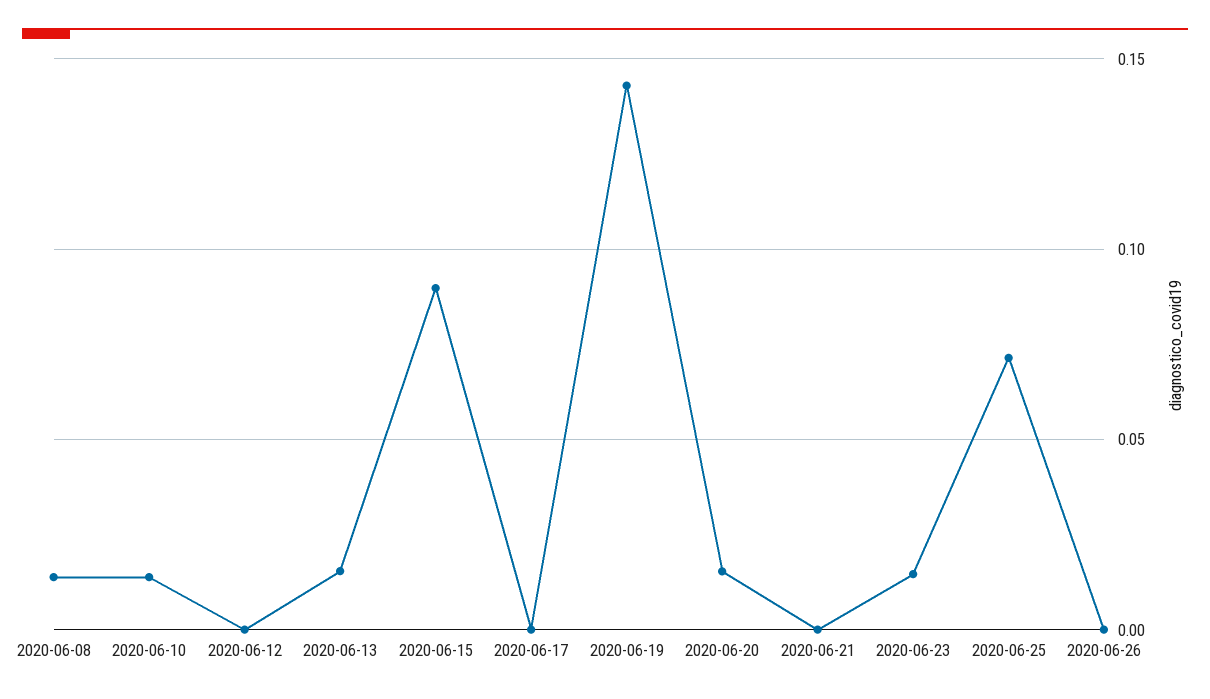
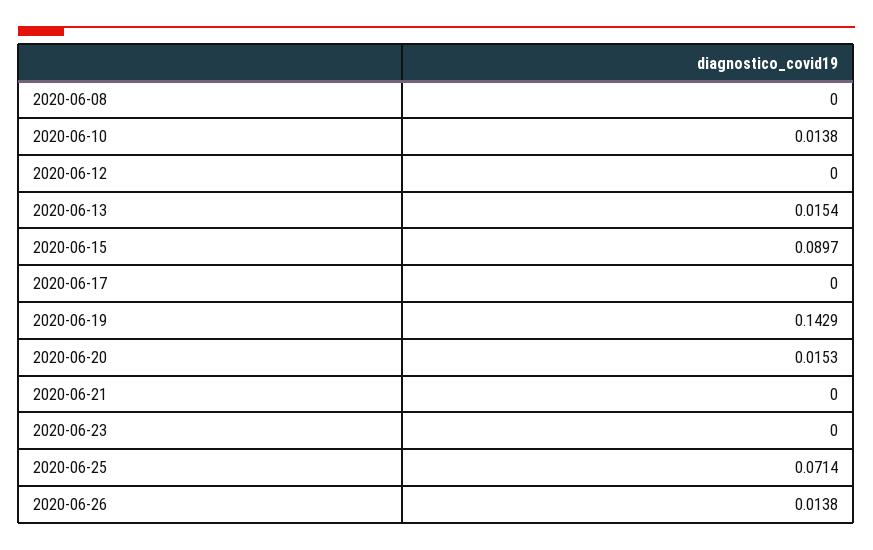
  {
-   "2020-06-08": 0.015,
+   "2020-06-08": 0,
    "2020-06-10": 0.0138,
    "2020-06-12": 0,
    "2020-06-13": 0.0154,
    "2020-06-15": 0.0897,
    "2020-06-17": 0,
    "2020-06-19": 0.1429,
    "2020-06-20": 0.0153,
    "2020-06-21": 0,
-   "2020-06-23": 0.015,
+   "2020-06-23": 0,
    "2020-06-25": 0.0714,
-   "2020-06-26": 0
+   "2020-06-26": 0.0138
  }

